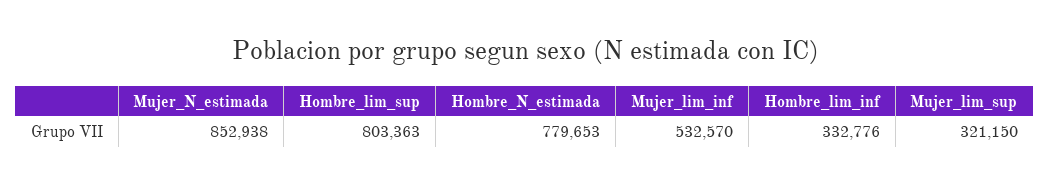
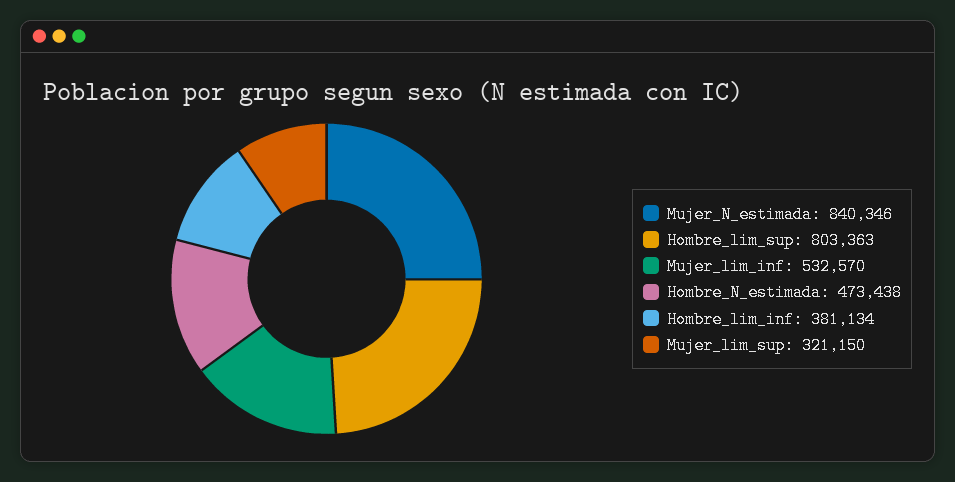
  {
-   "Mujer_N_estimada": 852938,
+   "Mujer_N_estimada": 840346,
    "Hombre_lim_sup": 803363,
-   "Hombre_N_estimada": 779653,
+   "Hombre_N_estimada": 473438,
    "Mujer_lim_inf": 532570,
-   "Hombre_lim_inf": 332776,
+   "Hombre_lim_inf": 381134,
    "Mujer_lim_sup": 321150
  }

